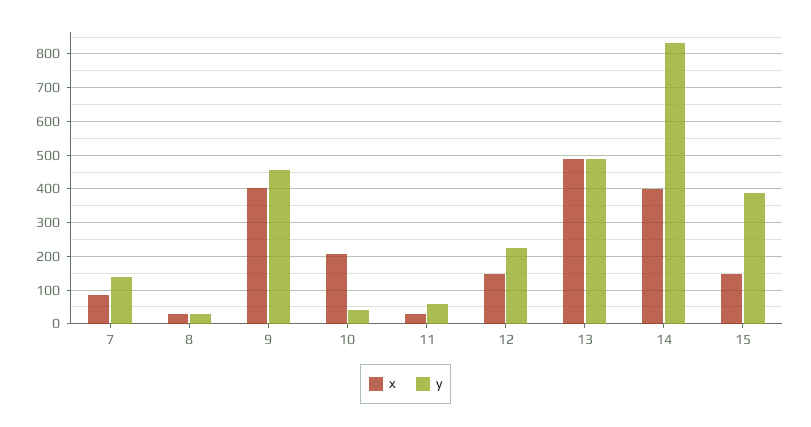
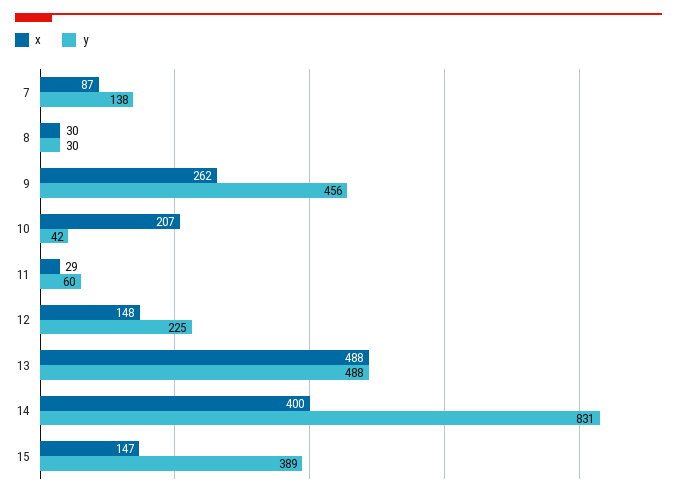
  {
    "x": {
      "7": 87,
      "8": 30,
-     "9": 400,
+     "9": 262,
      "10": 207,
      "11": 29,
      "12": 148,
      "13": 488,
      "14": 400,
      "15": 147
    },
    "y": {
      "7": 138,
      "8": 30,
      "9": 456,
      "10": 42,
      "11": 60,
      "12": 225,
      "13": 488,
      "14": 831,
      "15": 389
    }
  }

